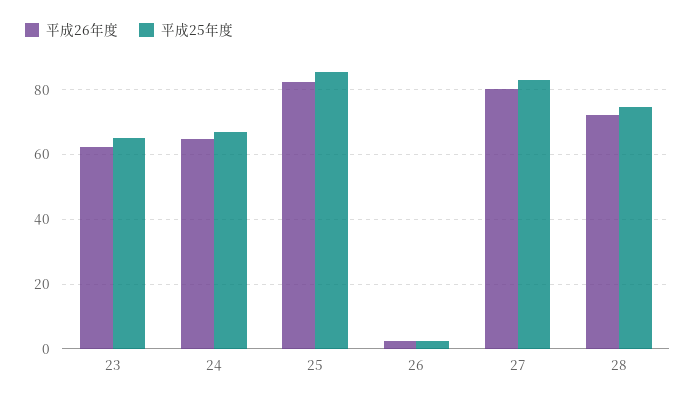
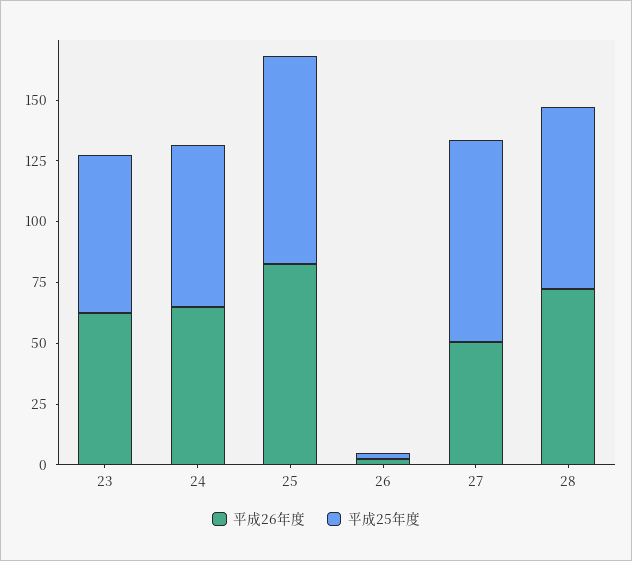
  {
    "平成26年度": {
      "23": 62,
      "24": 64,
      "25": 82,
      "26": 2,
-     "27": 80,
+     "27": 50,
      "28": 72
    },
    "平成25年度": {
      "23": 66,
      "24": 68,
      "25": 86,
      "26": 2,
      "27": 84,
      "28": 74
    }
  }

